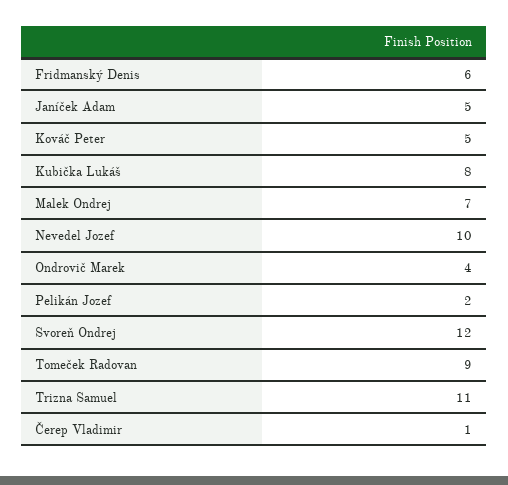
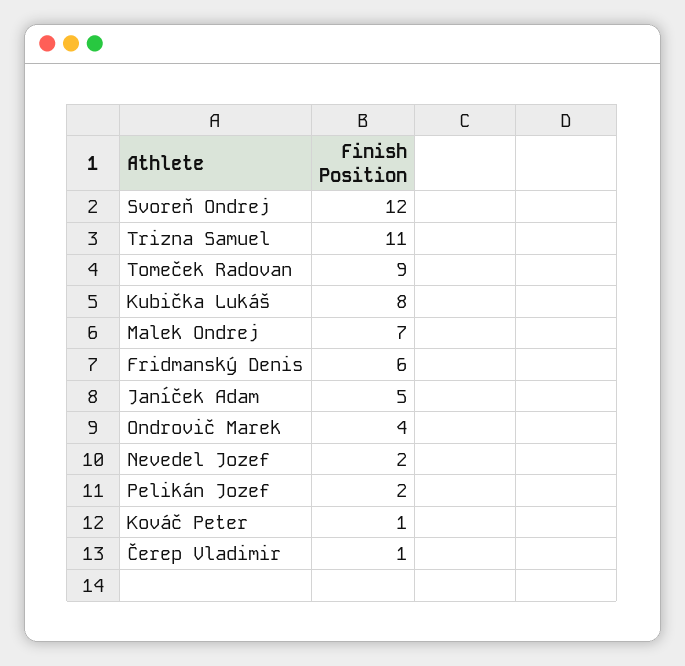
  {
    "Fridmanský Denis": 6,
    "Janíček Adam": 5,
-   "Kováč Peter": 5,
+   "Kováč Peter": 1,
    "Kubička Lukáš": 8,
    "Malek Ondrej": 7,
-   "Nevedel Jozef": 10,
+   "Nevedel Jozef": 2,
    "Ondrovič Marek": 4,
    "Pelikán Jozef": 2,
    "Svoreň Ondrej": 12,
    "Tomeček Radovan": 9,
    "Trizna Samuel": 11,
    "Čerep Vladimir": 1
  }

